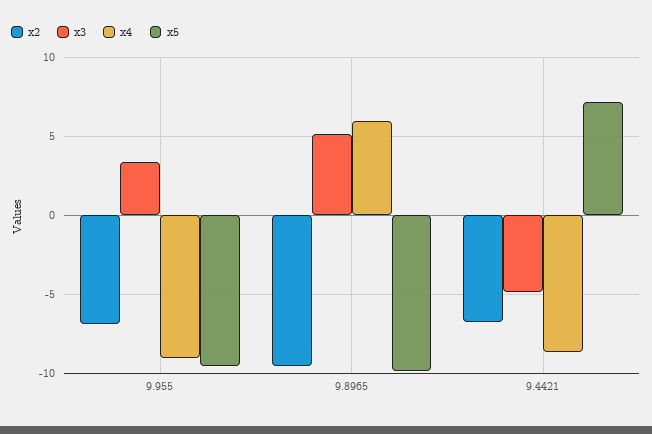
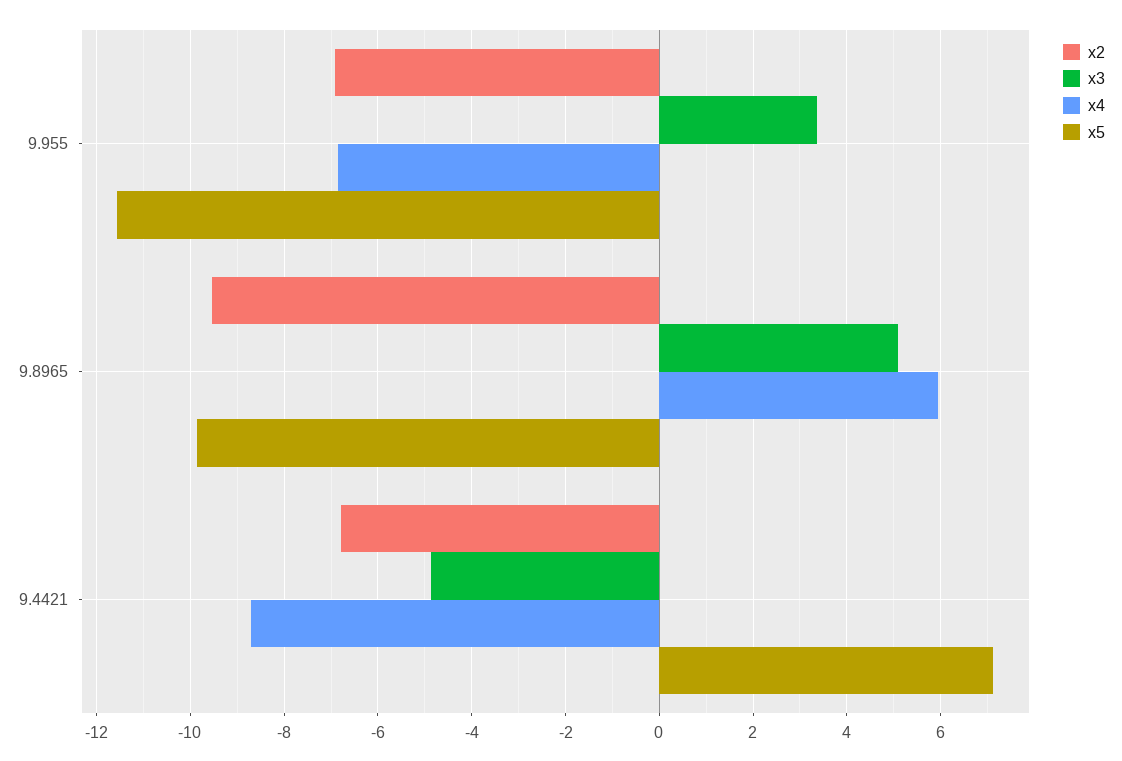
  {
    "x2": {
      "9.955": -7,
      "9.8965": -9.6,
      "9.4421": -6.8
    },
    "x3": {
      "9.955": 3.4,
      "9.8965": 5.2,
      "9.4421": -4.8
    },
    "x4": {
-     "9.955": -9,
+     "9.955": -6.8,
      "9.8965": 6,
      "9.4421": -8.6
    },
    "x5": {
-     "9.955": -9.5,
+     "9.955": -11.6,
      "9.8965": -9.8,
      "9.4421": 7.2
    }
  }

